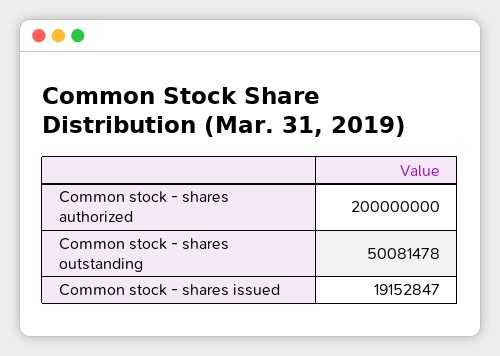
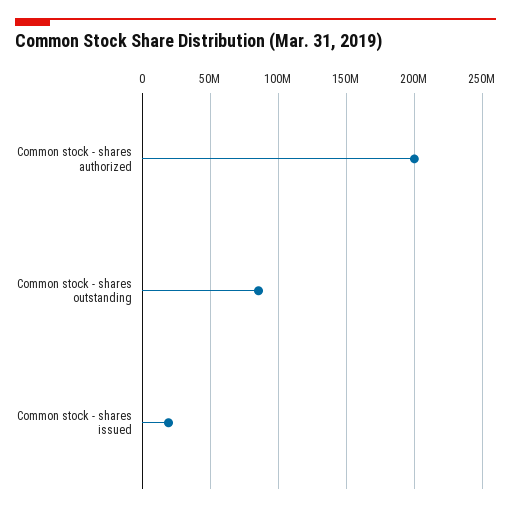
  {
    "Common stock - shares authorized": 200000000,
-   "Common stock - shares outstanding": 50081478,
+   "Common stock - shares outstanding": 85000000,
    "Common stock - shares issued": 19152847
  }

